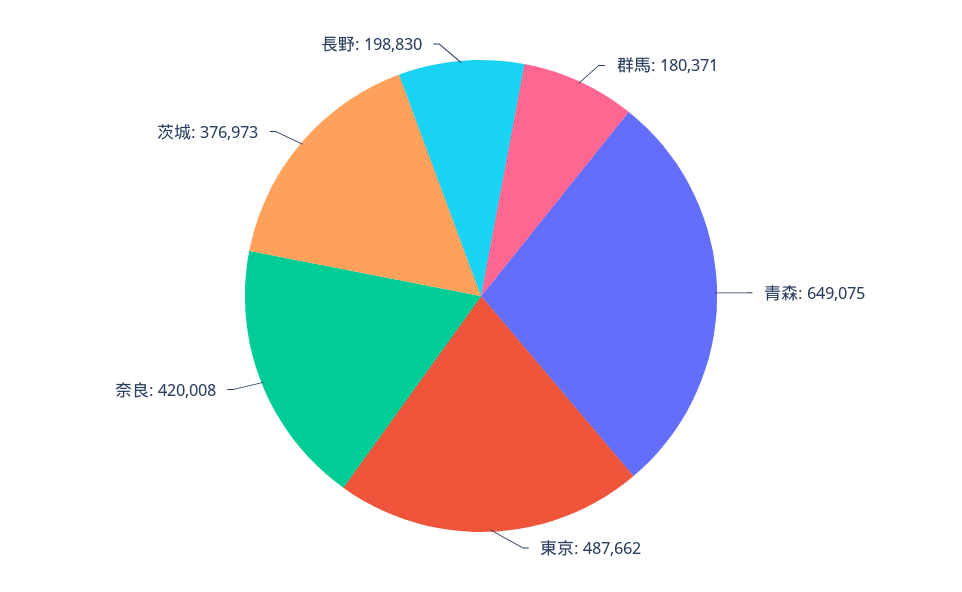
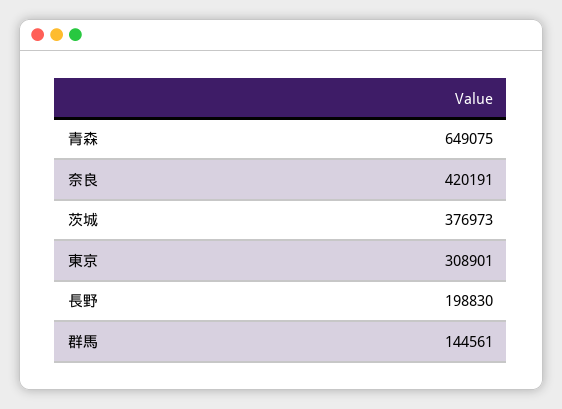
  {
-   "群馬": 180371,
+   "群馬": 144561,
    "青森": 649075,
-   "東京": 487662,
+   "東京": 308901,
-   "奈良": 420008,
+   "奈良": 420191,
    "茨城": 376973,
    "長野": 198830
  }

